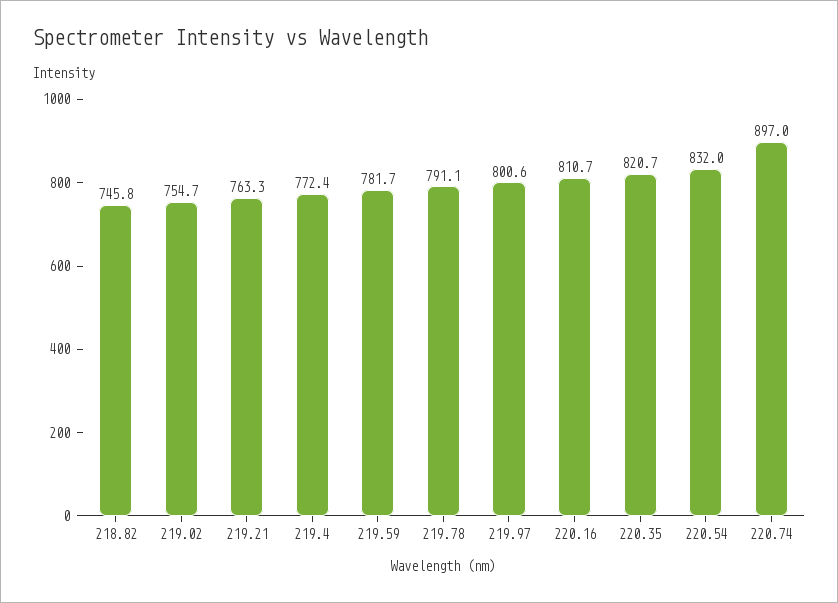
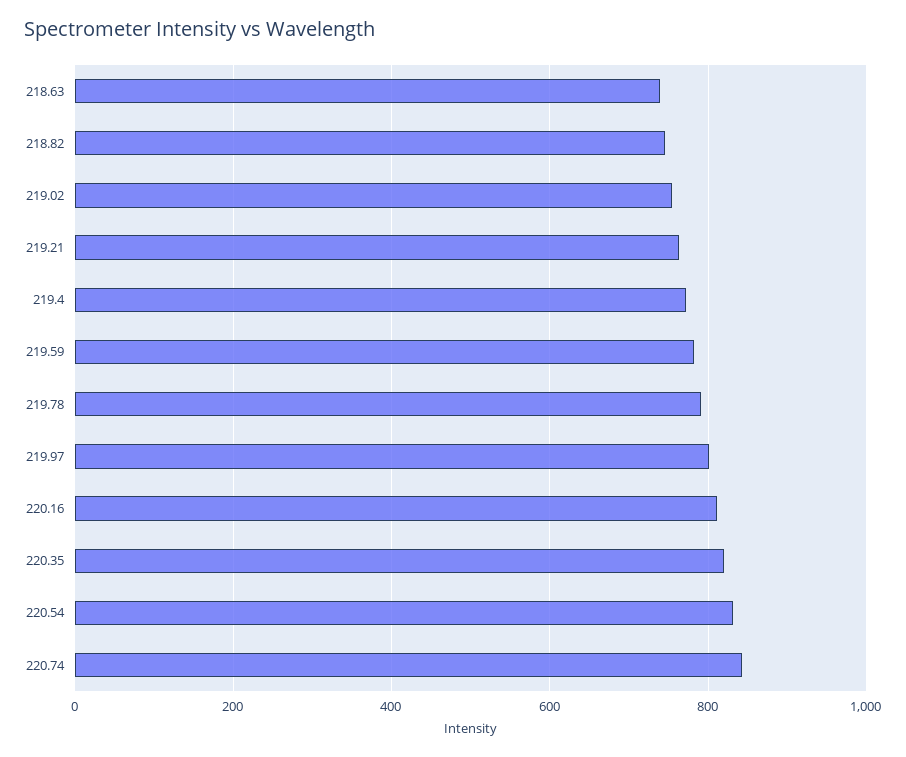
  {
    "218.82": 745.8,
    "219.02": 754.7,
    "219.21": 763.3,
    "219.4": 772.4,
    "219.59": 781.7,
    "219.78": 791.1,
    "219.97": 800.6,
    "220.16": 810.7,
    "220.35": 820.7,
    "220.54": 832,
-   "220.74": 897
+   "220.74": 840,
+   "218.63": 740
  }

